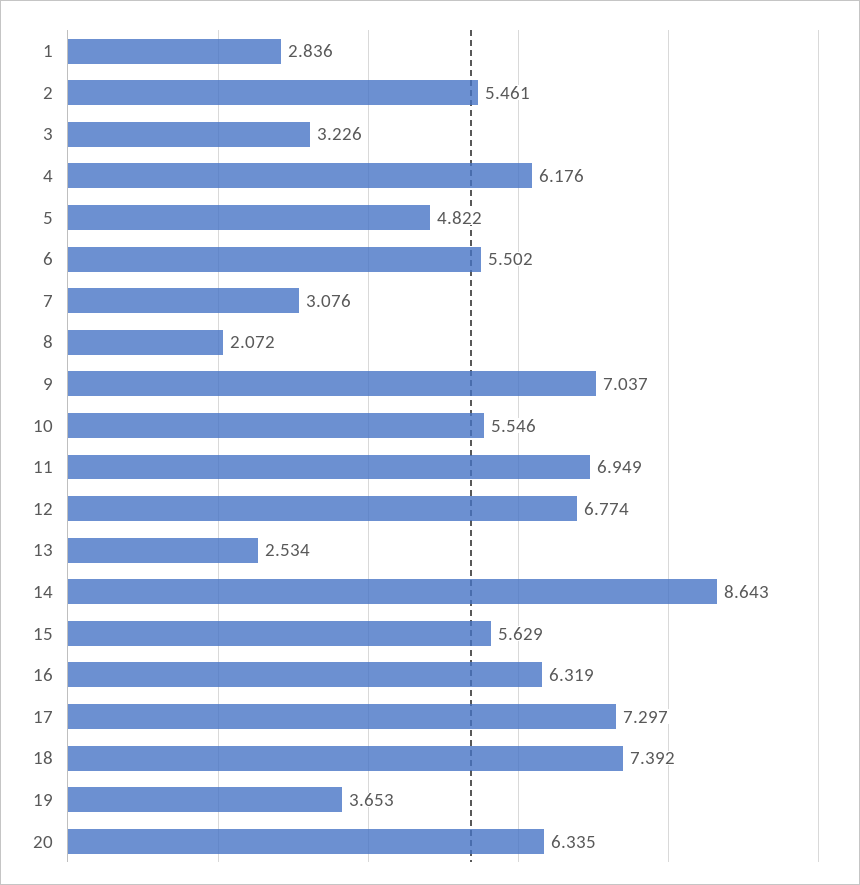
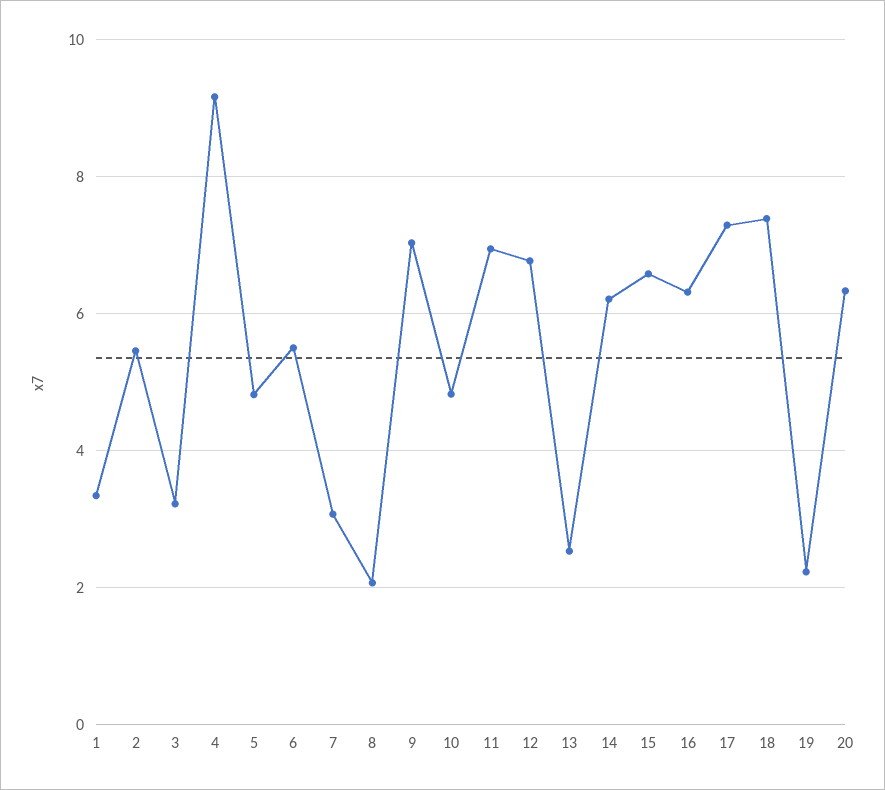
  {
-   "1": 2.836,
+   "1": 3.4,
    "2": 5.461,
    "3": 3.226,
-   "4": 6.176,
+   "4": 9.2,
    "5": 4.822,
    "6": 5.502,
    "7": 3.076,
    "8": 2.072,
    "9": 7.037,
-   "10": 5.546,
+   "10": 4.8,
    "11": 6.949,
    "12": 6.774,
    "13": 2.534,
-   "14": 8.643,
+   "14": 6.2,
-   "15": 5.629,
+   "15": 6.6,
    "16": 6.319,
    "17": 7.297,
    "18": 7.392,
-   "19": 3.653,
+   "19": 2.2,
    "20": 6.335
  }

